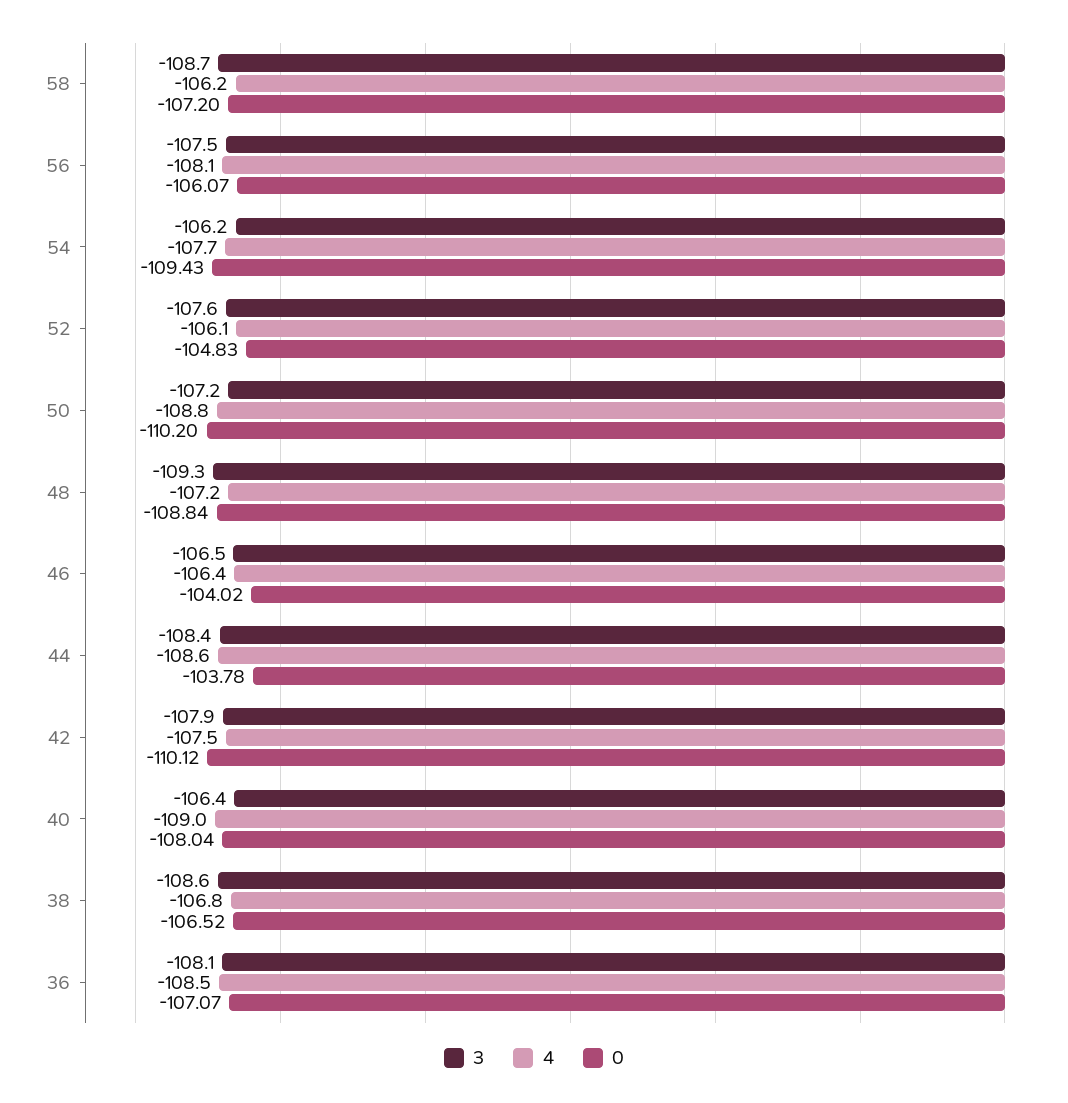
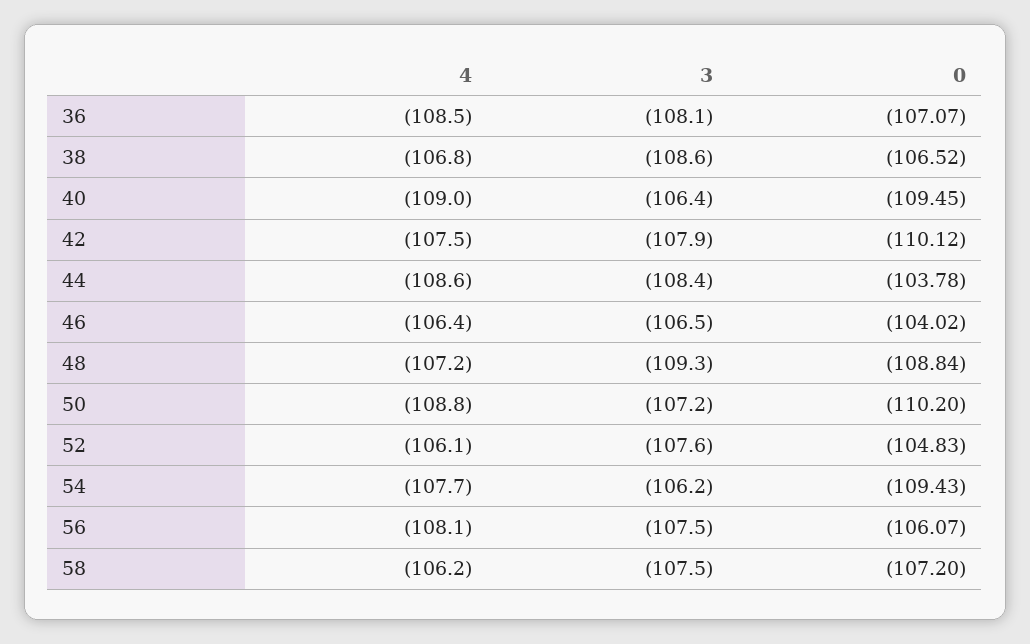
  {
    "3": {
-     "58": -108.7,
+     "58": -107.5,
      "56": -107.5,
      "54": -106.2,
      "52": -107.6,
      "50": -107.2,
      "48": -109.3,
      "46": -106.5,
      "44": -108.4,
      "42": -107.9,
      "40": -106.4,
      "38": -108.6,
      "36": -108.1
    },
    "4": {
      "58": -106.2,
      "56": -108.1,
      "54": -107.7,
      "52": -106.1,
      "50": -108.8,
      "48": -107.2,
      "46": -106.4,
      "44": -108.6,
      "42": -107.5,
      "40": -109,
      "38": -106.8,
      "36": -108.5
    },
    "0": {
      "58": -107.2,
      "56": -106.07,
      "54": -109.43,
      "52": -104.83,
      "50": -110.2,
      "48": -108.84,
      "46": -104.02,
      "44": -103.78,
      "42": -110.12,
-     "40": -108.04,
+     "40": -109.45,
      "38": -106.52,
      "36": -107.07
    }
  }

